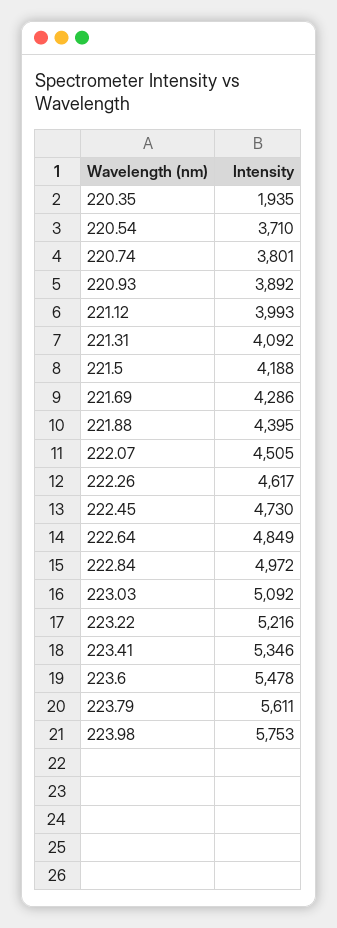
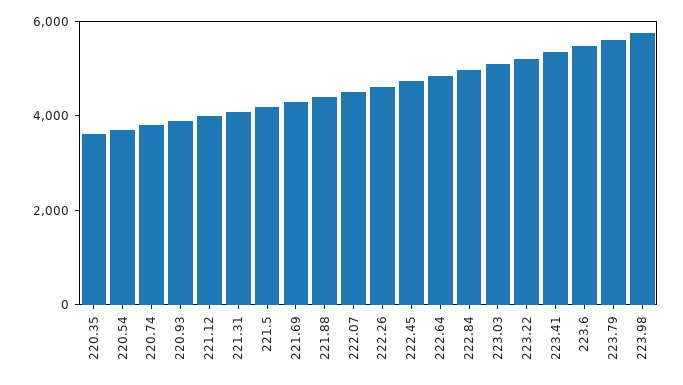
  {
-   "220.35": 1935,
+   "220.35": 3500,
    "220.54": 3710,
    "220.74": 3801,
    "220.93": 3892,
    "221.12": 3993,
    "221.31": 4092,
    "221.5": 4188,
    "221.69": 4286,
    "221.88": 4395,
    "222.07": 4505,
    "222.26": 4617,
    "222.45": 4730,
    "222.64": 4849,
    "222.84": 4972,
    "223.03": 5092,
    "223.22": 5216,
    "223.41": 5346,
    "223.6": 5478,
    "223.79": 5611,
    "223.98": 5753
  }

